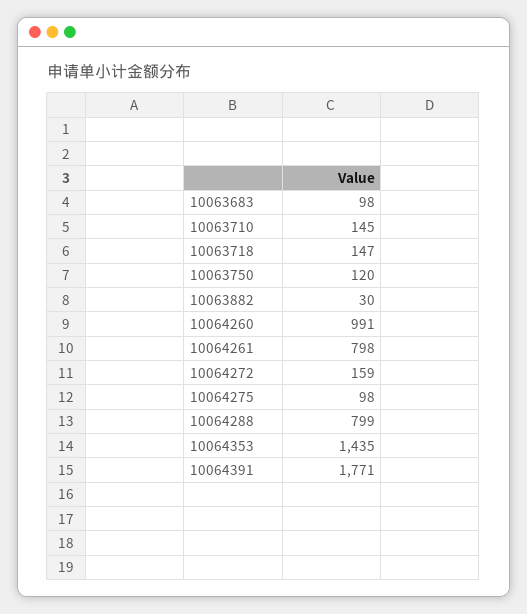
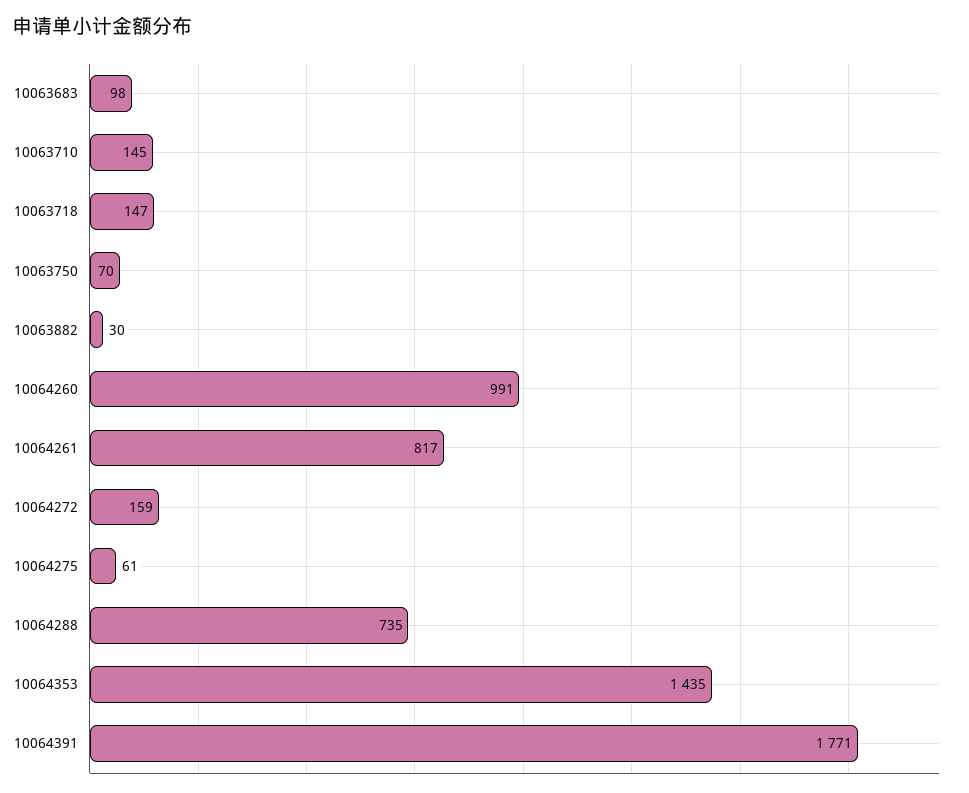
  {
    "10063683": 98,
    "10063710": 145,
    "10063718": 147,
-   "10063750": 120,
+   "10063750": 70,
    "10063882": 30,
    "10064260": 991,
-   "10064261": 798,
+   "10064261": 817,
    "10064272": 159,
-   "10064275": 98,
+   "10064275": 61,
-   "10064288": 799,
+   "10064288": 735,
    "10064353": 1435,
    "10064391": 1771
  }

